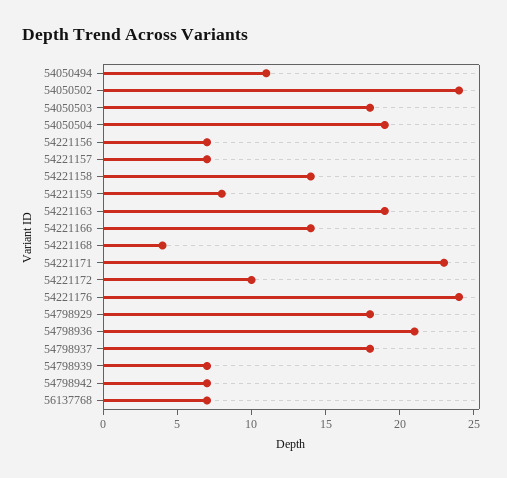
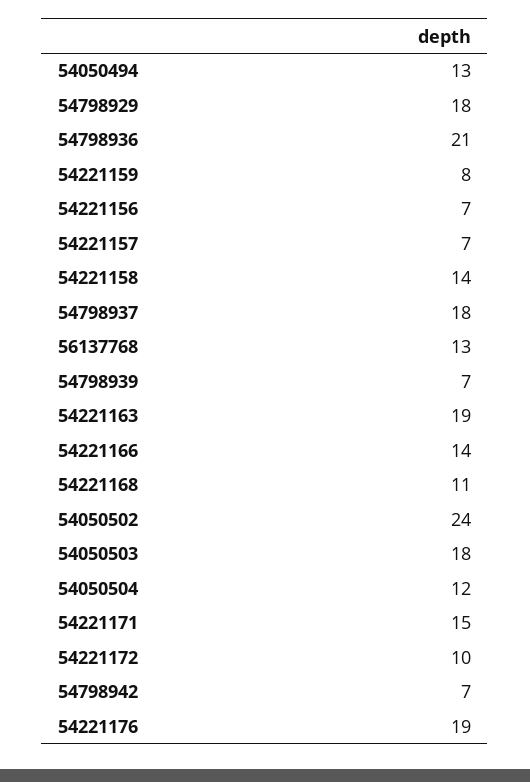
  {
-   "54050494": 11,
+   "54050494": 13,
    "54050502": 24,
    "54050503": 18,
-   "54050504": 19,
+   "54050504": 12,
    "54221156": 7,
    "54221157": 7,
    "54221158": 14,
    "54221159": 8,
    "54221163": 19,
    "54221166": 14,
-   "54221168": 4,
+   "54221168": 11,
-   "54221171": 23,
+   "54221171": 15,
    "54221172": 10,
-   "54221176": 24,
+   "54221176": 19,
    "54798929": 18,
    "54798936": 21,
    "54798937": 18,
    "54798939": 7,
    "54798942": 7,
-   "56137768": 7
+   "56137768": 13
  }

